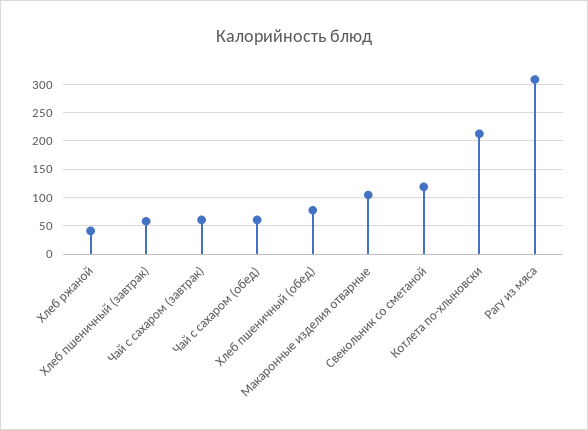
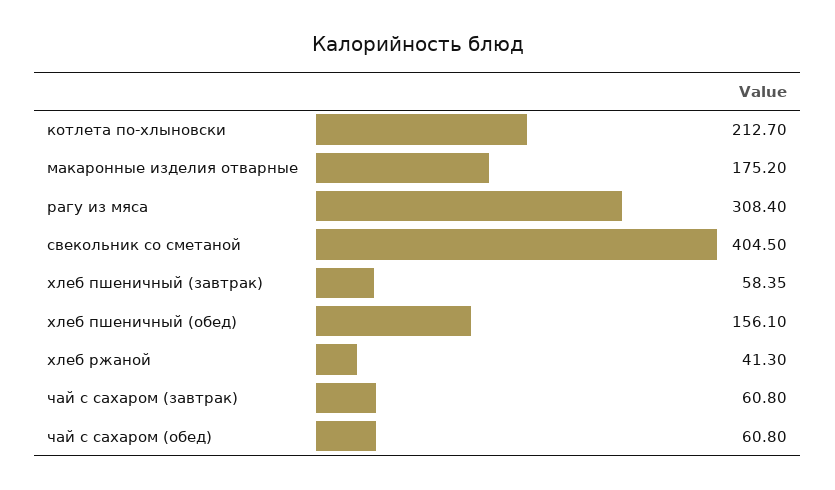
  {
    "Хлеб ржаной": 41.3,
    "Хлеб пшеничный (завтрак)": 58.35,
    "Чай с сахаром (завтрак)": 60.8,
    "Чай с сахаром (обед)": 60.8,
-   "Хлеб пшеничный (обед)": 75,
+   "Хлеб пшеничный (обед)": 156.1,
-   "Макаронные изделия отварные": 100,
+   "Макаронные изделия отварные": 175.2,
-   "Свекольник со сметаной": 125,
+   "Свекольник со сметаной": 404.5,
    "Котлета по-хлыновски": 212.7,
    "Рагу из мяса": 308.4
  }

